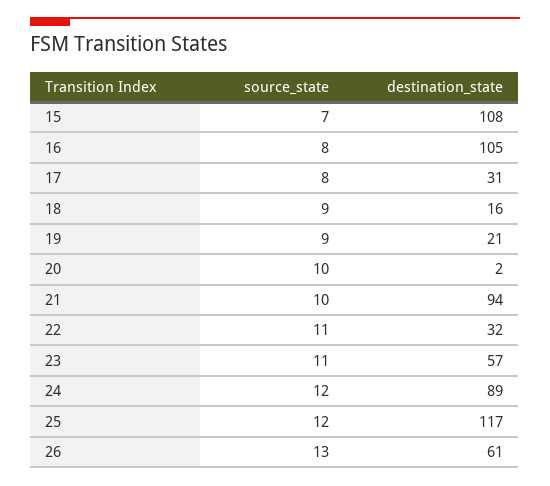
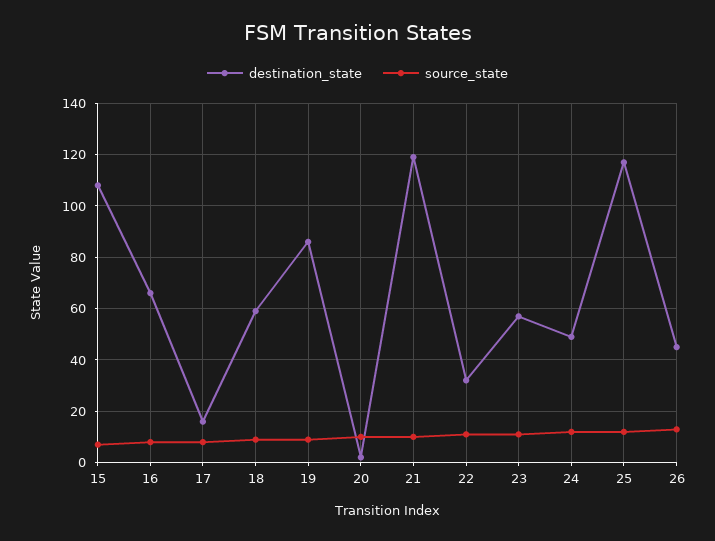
  {
    "source_state": {
      "15": 7,
      "16": 8,
      "17": 8,
      "18": 9,
      "19": 9,
      "20": 10,
      "21": 10,
      "22": 11,
      "23": 11,
      "24": 12,
      "25": 12,
      "26": 13
    },
    "destination_state": {
      "15": 108,
-     "16": 105,
+     "16": 65,
-     "17": 31,
+     "17": 15,
-     "18": 16,
+     "18": 60,
-     "19": 21,
+     "19": 85,
      "20": 2,
-     "21": 94,
+     "21": 120,
      "22": 32,
      "23": 57,
-     "24": 89,
+     "24": 50,
      "25": 117,
-     "26": 61
+     "26": 45
    }
  }

